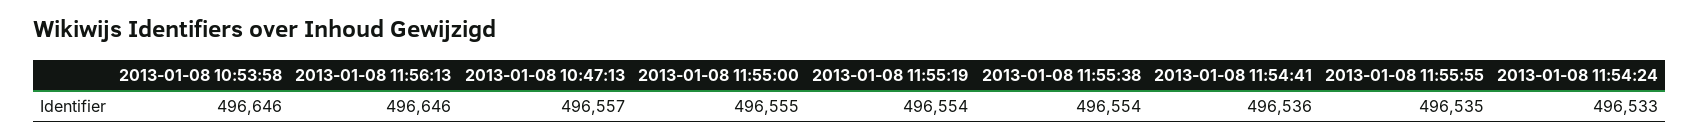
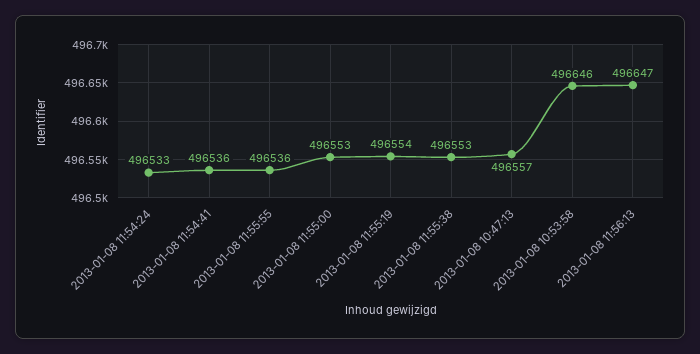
  {
    "2013-01-08 10:53:58": 496646,
-   "2013-01-08 11:56:13": 496646,
+   "2013-01-08 11:56:13": 496647,
    "2013-01-08 10:47:13": 496557,
-   "2013-01-08 11:55:00": 496555,
+   "2013-01-08 11:55:00": 496553,
    "2013-01-08 11:55:19": 496554,
-   "2013-01-08 11:55:38": 496554,
+   "2013-01-08 11:55:38": 496553,
    "2013-01-08 11:54:41": 496536,
-   "2013-01-08 11:55:55": 496535,
+   "2013-01-08 11:55:55": 496536,
    "2013-01-08 11:54:24": 496533
  }

